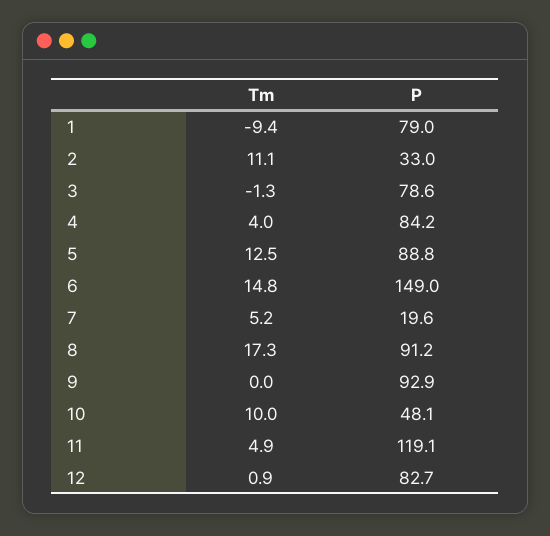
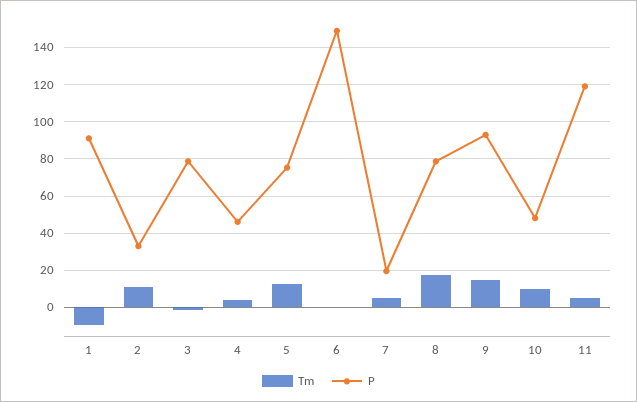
  {
    "Tm": {
      "1": -9.4,
      "2": 11.1,
      "3": -1.3,
      "4": 4,
      "5": 12.5,
-     "6": 14.8,
+     "6": 0,
      "7": 5.2,
      "8": 17.3,
-     "9": 0,
+     "9": 15,
      "10": 10,
-     "11": 4.9,
+     "11": 4.9
-     "12": 0.9
    },
    "P": {
-     "1": 79,
+     "1": 90,
      "2": 33,
      "3": 78.6,
-     "4": 84.2,
+     "4": 45,
-     "5": 88.8,
+     "5": 75,
      "6": 149,
      "7": 19.6,
-     "8": 91.2,
+     "8": 80,
      "9": 92.9,
      "10": 48.1,
-     "11": 119.1,
+     "11": 119.1
-     "12": 82.7
    }
  }

